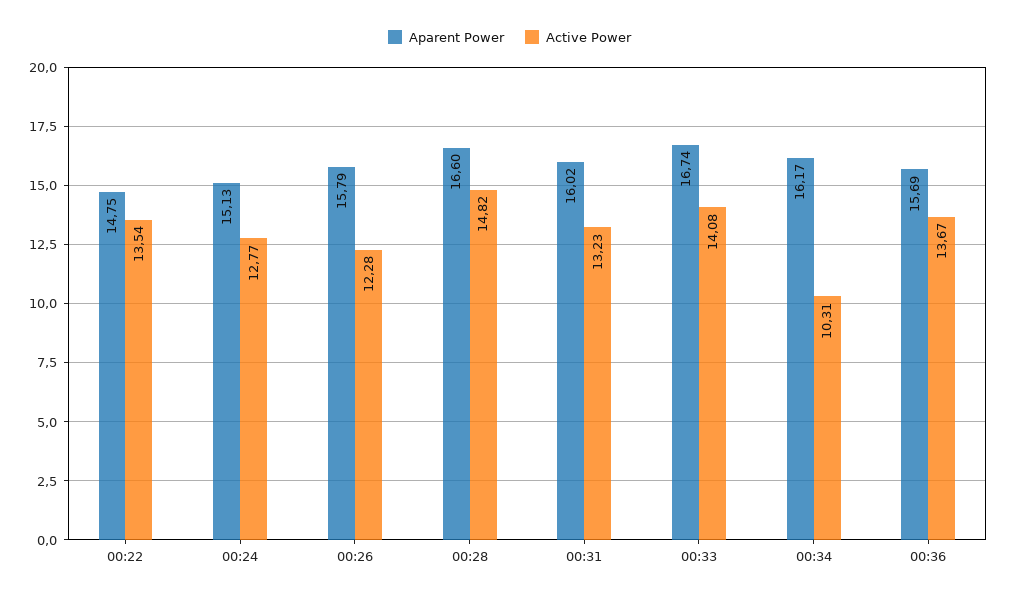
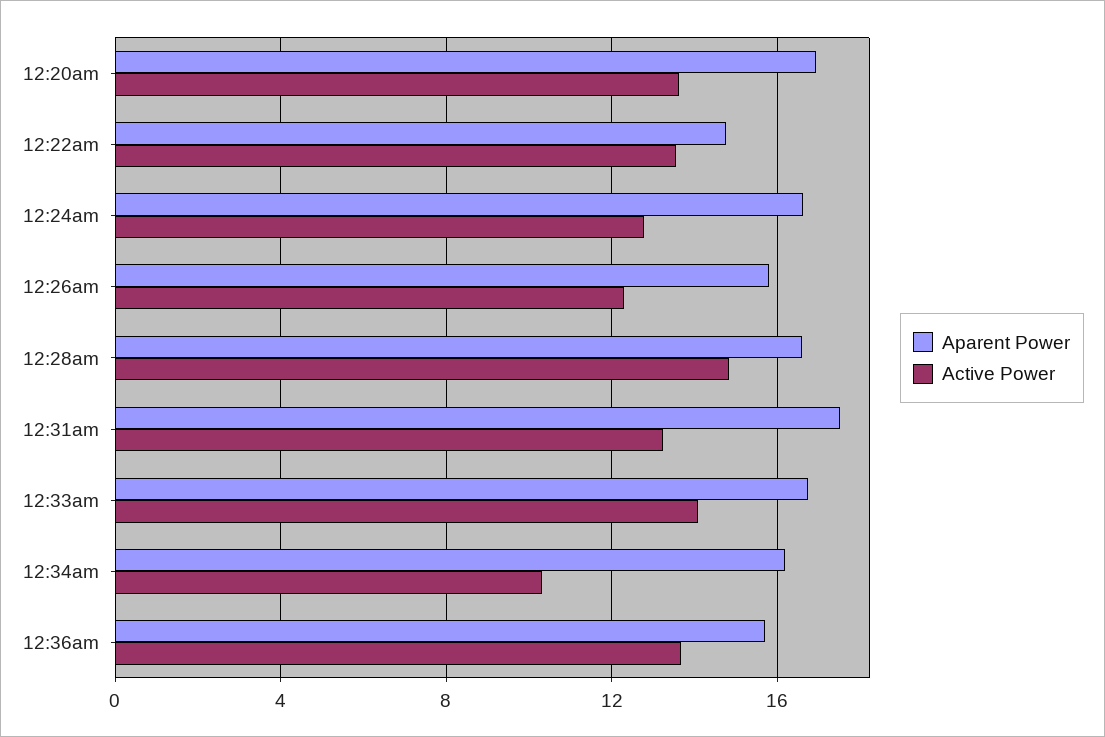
  {
    "Aparent Power": {
      "00:22": 14.75,
-     "00:24": 15.13,
+     "00:24": 16.5,
      "00:26": 15.79,
      "00:28": 16.6,
-     "00:31": 16.02,
+     "00:31": 17.5,
      "00:33": 16.74,
      "00:34": 16.17,
-     "00:36": 15.69
+     "00:36": 15.69,
+     "12:20am": 17
    },
    "Active Power": {
      "00:22": 13.54,
      "00:24": 12.77,
      "00:26": 12.28,
      "00:28": 14.82,
      "00:31": 13.23,
      "00:33": 14.08,
      "00:34": 10.31,
-     "00:36": 13.67
+     "00:36": 13.67,
+     "12:20am": 13.5
    }
  }

